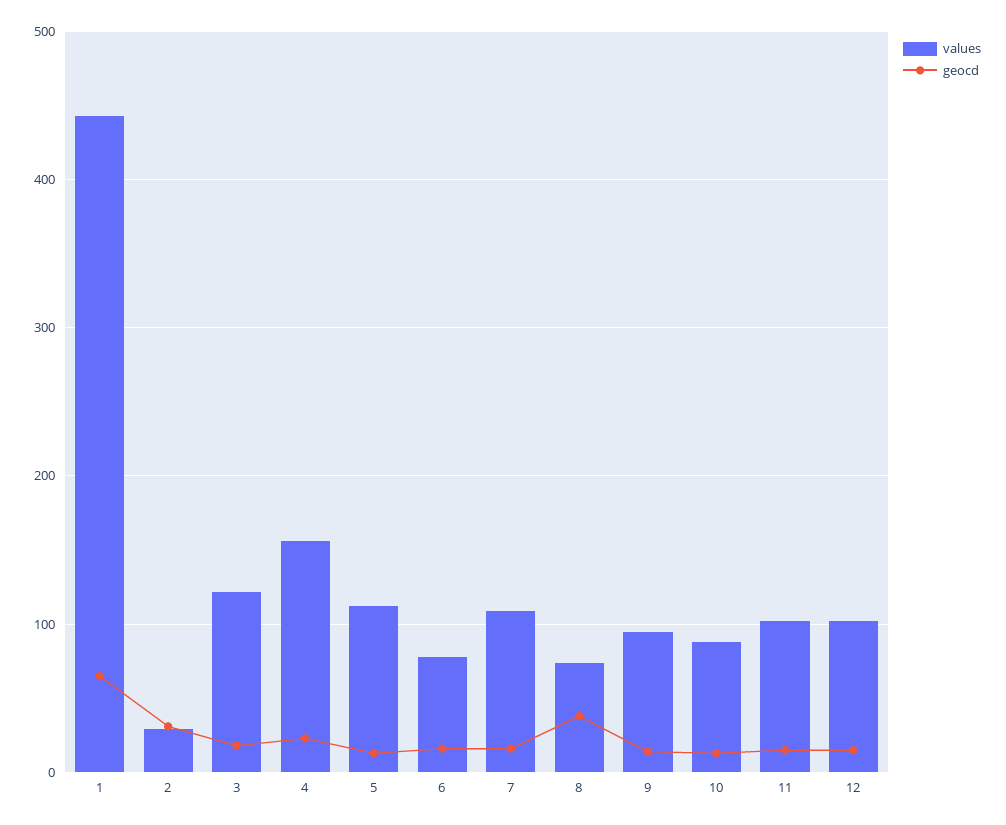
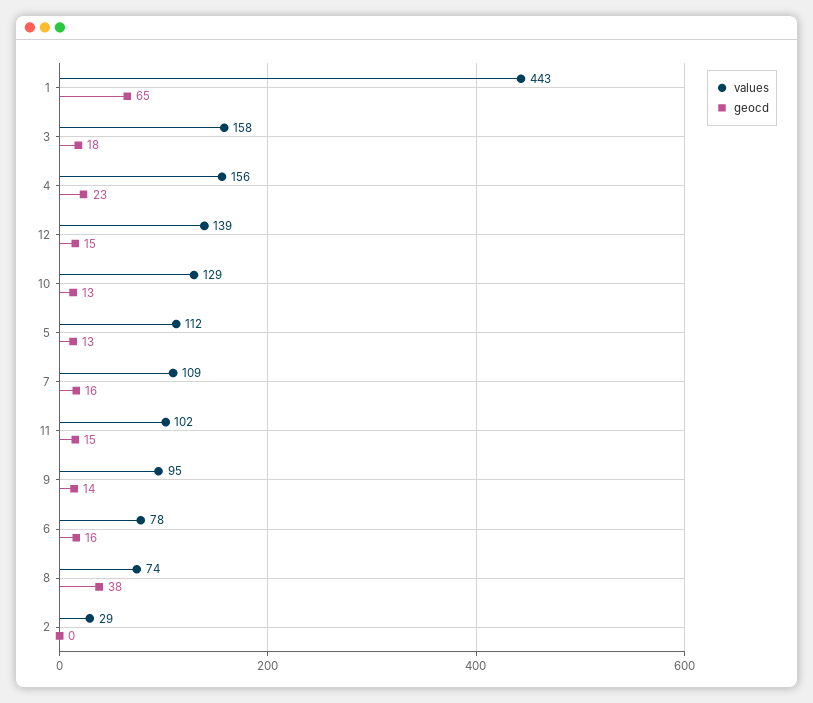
  {
    "values": {
      "1": 443,
      "2": 29,
-     "3": 120,
+     "3": 158,
      "4": 156,
      "5": 112,
      "6": 78,
      "7": 109,
      "8": 74,
      "9": 95,
-     "10": 90,
+     "10": 129,
      "11": 102,
-     "12": 100
+     "12": 139
    },
    "geocd": {
      "1": 65,
-     "2": 30,
+     "2": 0,
      "3": 18,
      "4": 23,
      "5": 13,
      "6": 16,
      "7": 16,
      "8": 38,
      "9": 14,
      "10": 13,
      "11": 15,
      "12": 15
    }
  }

